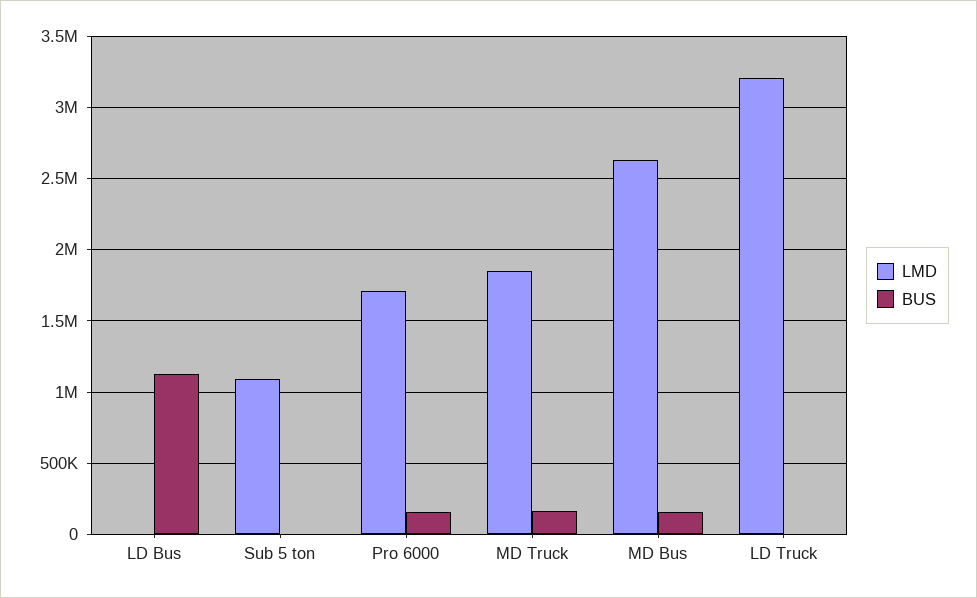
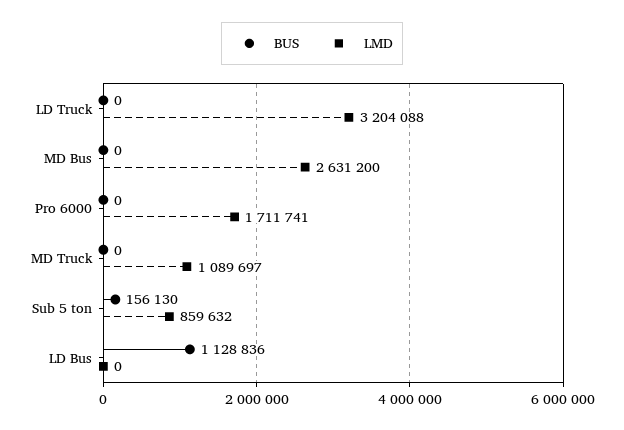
  {
    "LMD": {
      "LD Bus": 0,
-     "Sub 5 ton": 1100000,
+     "Sub 5 ton": 859632,
      "Pro 6000": 1711741,
-     "MD Truck": 1850000,
+     "MD Truck": 1089697,
      "MD Bus": 2631200,
      "LD Truck": 3204088
    },
    "BUS": {
      "LD Bus": 1128836,
-     "Sub 5 ton": 0,
+     "Sub 5 ton": 156130,
-     "Pro 6000": 150000,
+     "Pro 6000": 0,
-     "MD Truck": 150000,
+     "MD Truck": 0,
-     "MD Bus": 150000,
+     "MD Bus": 0,
      "LD Truck": 0
    }
  }

